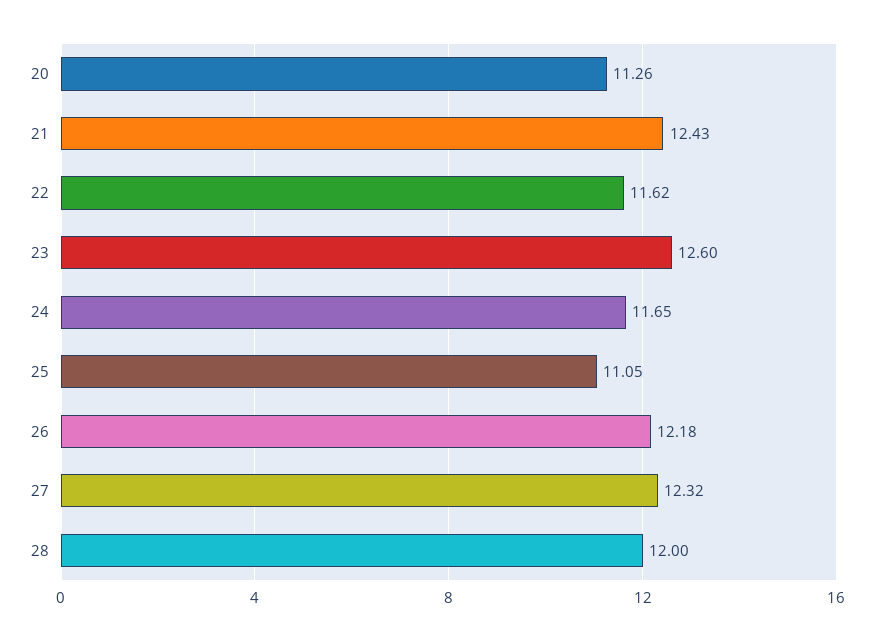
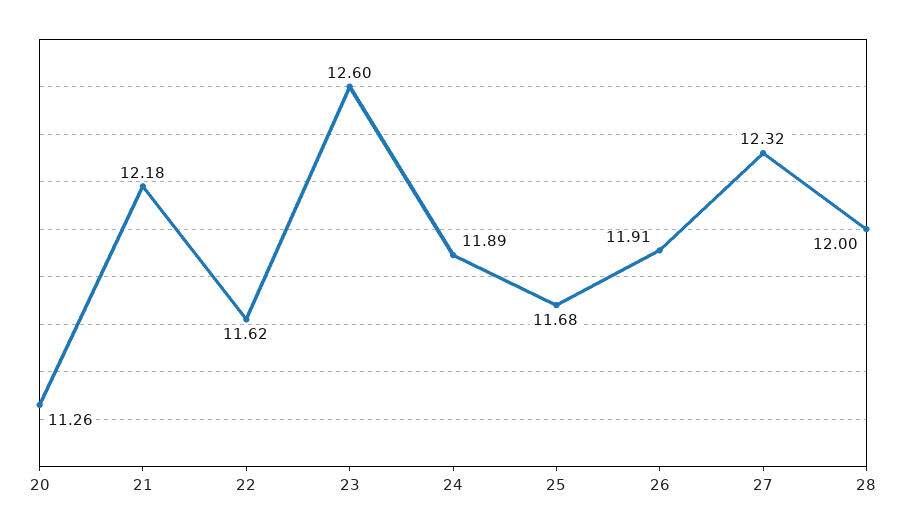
  {
    "20": 11.26,
-   "21": 12.43,
+   "21": 12.18,
    "22": 11.62,
    "23": 12.6,
-   "24": 11.65,
+   "24": 11.89,
-   "25": 11.05,
+   "25": 11.68,
-   "26": 12.18,
+   "26": 11.91,
    "27": 12.32,
    "28": 12
  }

